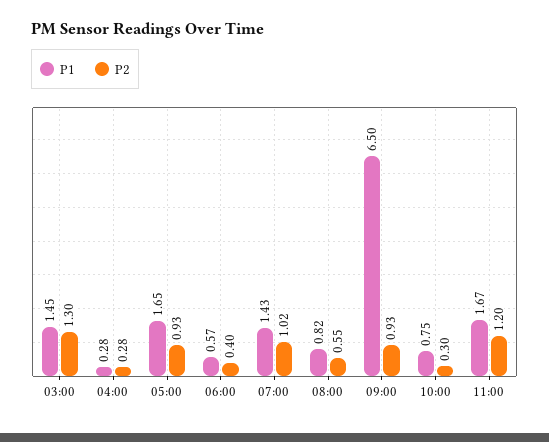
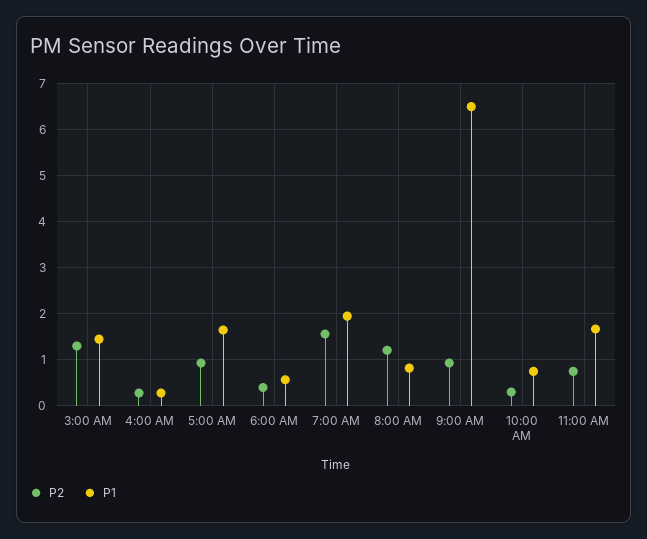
  {
    "P1": {
      "03:00": 1.45,
      "04:00": 0.28,
      "05:00": 1.65,
      "06:00": 0.57,
-     "07:00": 1.43,
+     "07:00": 2,
      "08:00": 0.82,
      "09:00": 6.5,
      "10:00": 0.75,
      "11:00": 1.67
    },
    "P2": {
      "03:00": 1.3,
      "04:00": 0.28,
      "05:00": 0.93,
      "06:00": 0.4,
-     "07:00": 1.02,
+     "07:00": 1.6,
-     "08:00": 0.55,
+     "08:00": 1.2,
      "09:00": 0.93,
      "10:00": 0.3,
-     "11:00": 1.2
+     "11:00": 0.8
    }
  }

